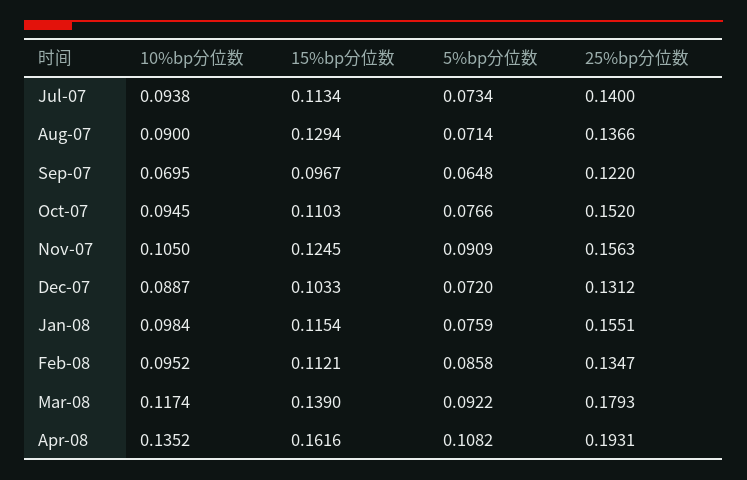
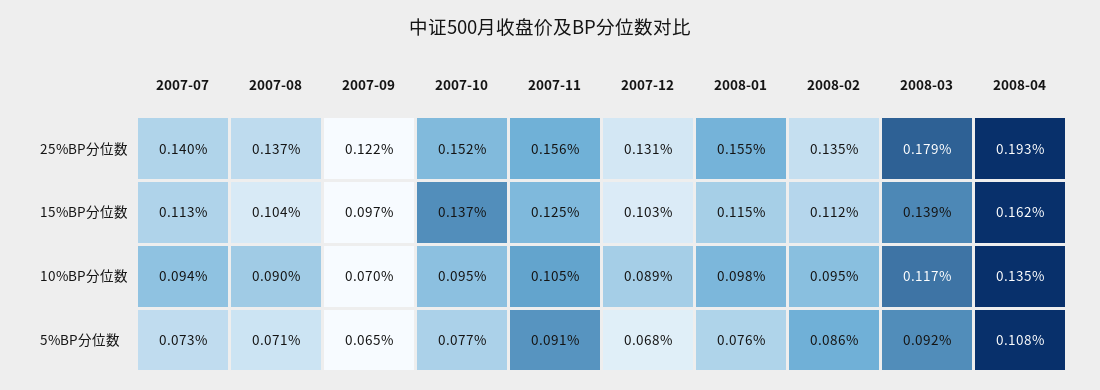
  {
    "10%bp分位数": {
      "Jul-07": 0.0938,
      "Aug-07": 0.09,
      "Sep-07": 0.0695,
      "Oct-07": 0.0945,
      "Nov-07": 0.105,
      "Dec-07": 0.0887,
      "Jan-08": 0.0984,
      "Feb-08": 0.0952,
      "Mar-08": 0.1174,
      "Apr-08": 0.1352
    },
    "15%bp分位数": {
      "Jul-07": 0.1134,
-     "Aug-07": 0.1294,
+     "Aug-07": 0.104,
      "Sep-07": 0.0967,
-     "Oct-07": 0.1103,
+     "Oct-07": 0.137,
      "Nov-07": 0.1245,
      "Dec-07": 0.1033,
      "Jan-08": 0.1154,
      "Feb-08": 0.1121,
      "Mar-08": 0.139,
      "Apr-08": 0.1616
    },
    "5%bp分位数": {
      "Jul-07": 0.0734,
      "Aug-07": 0.0714,
      "Sep-07": 0.0648,
      "Oct-07": 0.0766,
      "Nov-07": 0.0909,
-     "Dec-07": 0.072,
+     "Dec-07": 0.068,
      "Jan-08": 0.0759,
      "Feb-08": 0.0858,
      "Mar-08": 0.0922,
      "Apr-08": 0.1082
    },
    "25%bp分位数": {
      "Jul-07": 0.14,
      "Aug-07": 0.1366,
      "Sep-07": 0.122,
      "Oct-07": 0.152,
      "Nov-07": 0.1563,
      "Dec-07": 0.1312,
      "Jan-08": 0.1551,
      "Feb-08": 0.1347,
      "Mar-08": 0.1793,
      "Apr-08": 0.1931
    }
  }

